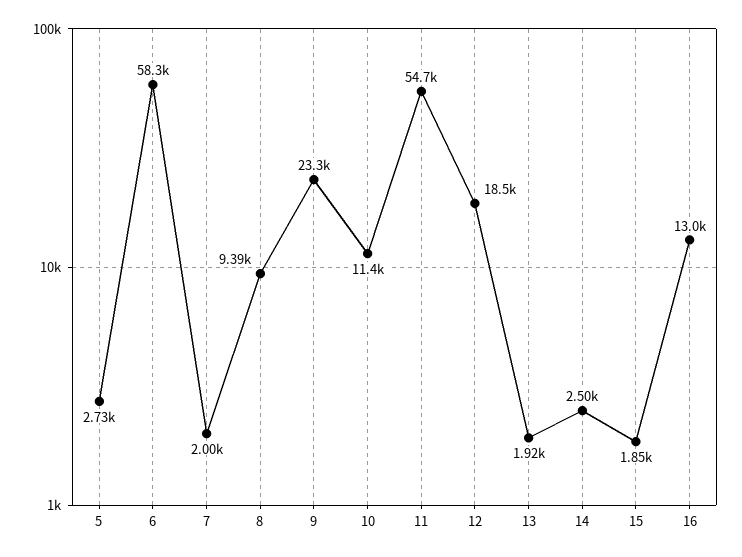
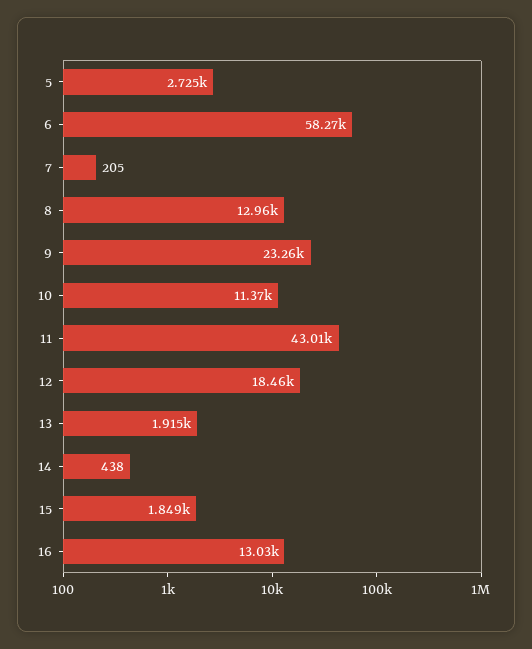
  {
    "5": 2725,
    "6": 58270,
-   "7": 2000,
+   "7": 205,
-   "8": 9390,
+   "8": 12960,
    "9": 23260,
    "10": 11370,
-   "11": 54700,
+   "11": 43010,
    "12": 18460,
    "13": 1915,
-   "14": 2500,
+   "14": 438,
    "15": 1849,
    "16": 13030
  }

